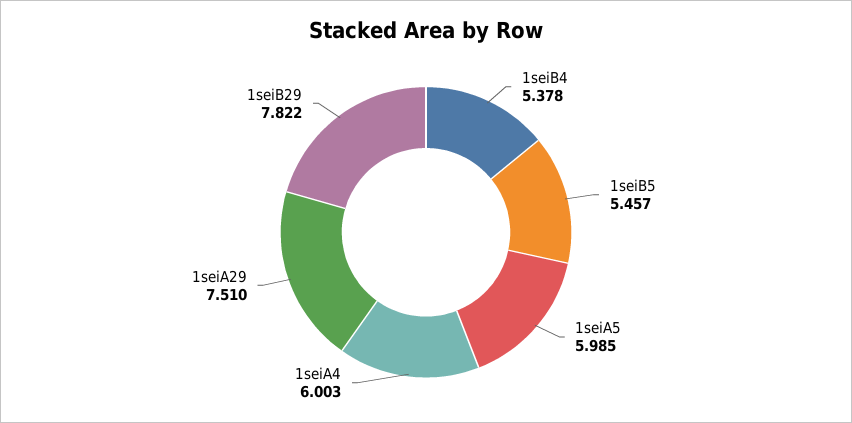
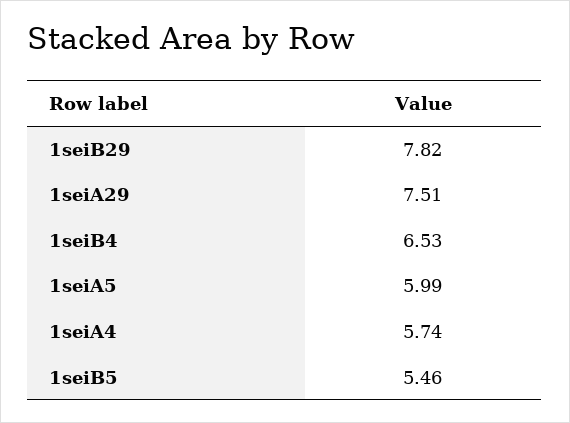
  {
-   "1seiB4": 5.378,
+   "1seiB4": 6.53,
    "1seiB5": 5.457,
    "1seiA5": 5.985,
-   "1seiA4": 6.003,
+   "1seiA4": 5.74,
    "1seiA29": 7.51,
    "1seiB29": 7.822
  }

